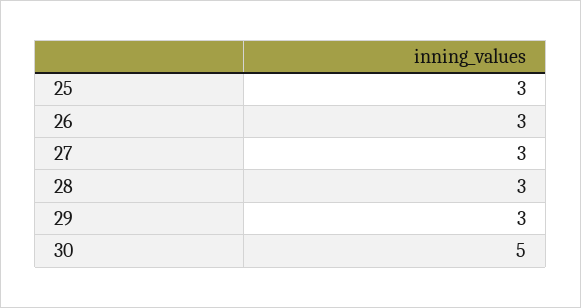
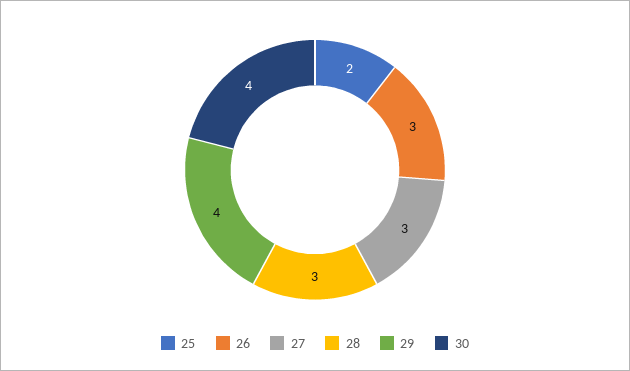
  {
-   "25": 3,
+   "25": 2,
    "26": 3,
    "27": 3,
    "28": 3,
-   "29": 3,
+   "29": 4,
-   "30": 5
+   "30": 4
  }

